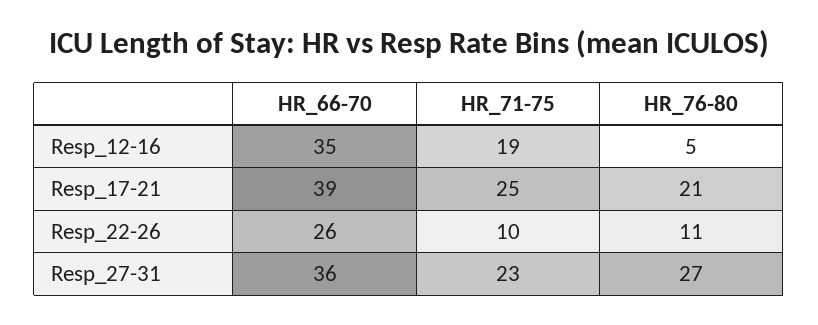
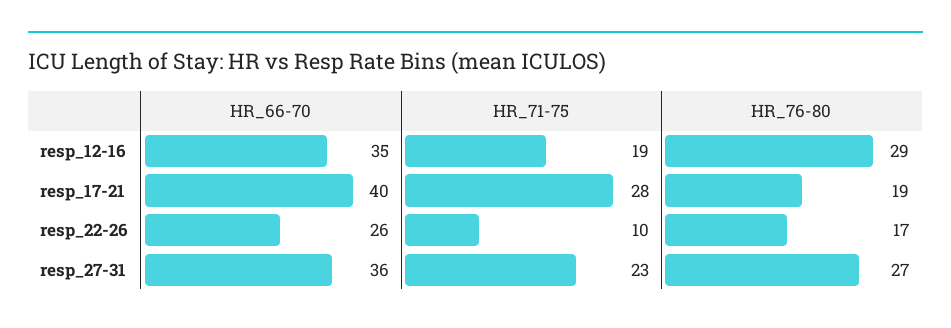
  {
    "HR_66-70": {
      "Resp_12-16": 35,
-     "Resp_17-21": 39,
+     "Resp_17-21": 40,
      "Resp_22-26": 26,
      "Resp_27-31": 36
    },
    "HR_71-75": {
      "Resp_12-16": 19,
-     "Resp_17-21": 25,
+     "Resp_17-21": 28,
      "Resp_22-26": 10,
      "Resp_27-31": 23
    },
    "HR_76-80": {
-     "Resp_12-16": 5,
+     "Resp_12-16": 29,
-     "Resp_17-21": 21,
+     "Resp_17-21": 19,
-     "Resp_22-26": 11,
+     "Resp_22-26": 17,
      "Resp_27-31": 27
    }
  }

